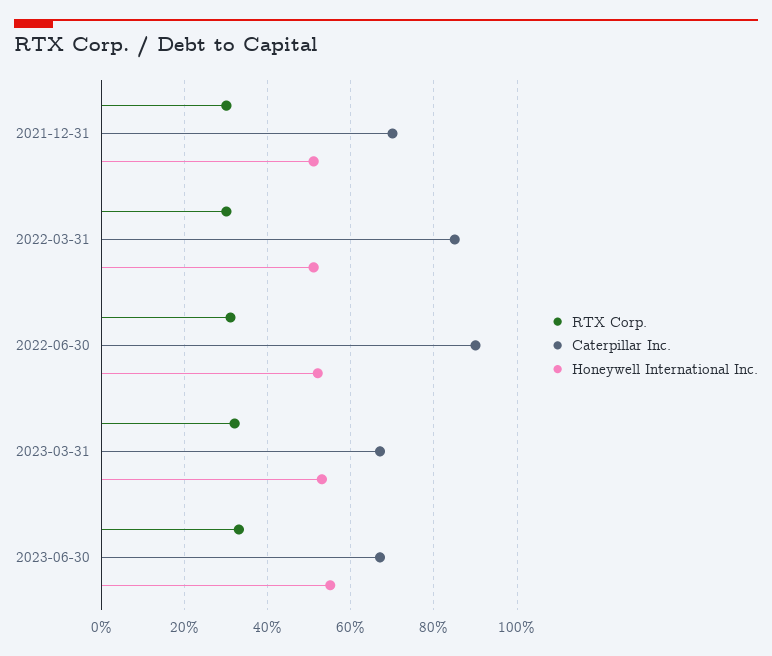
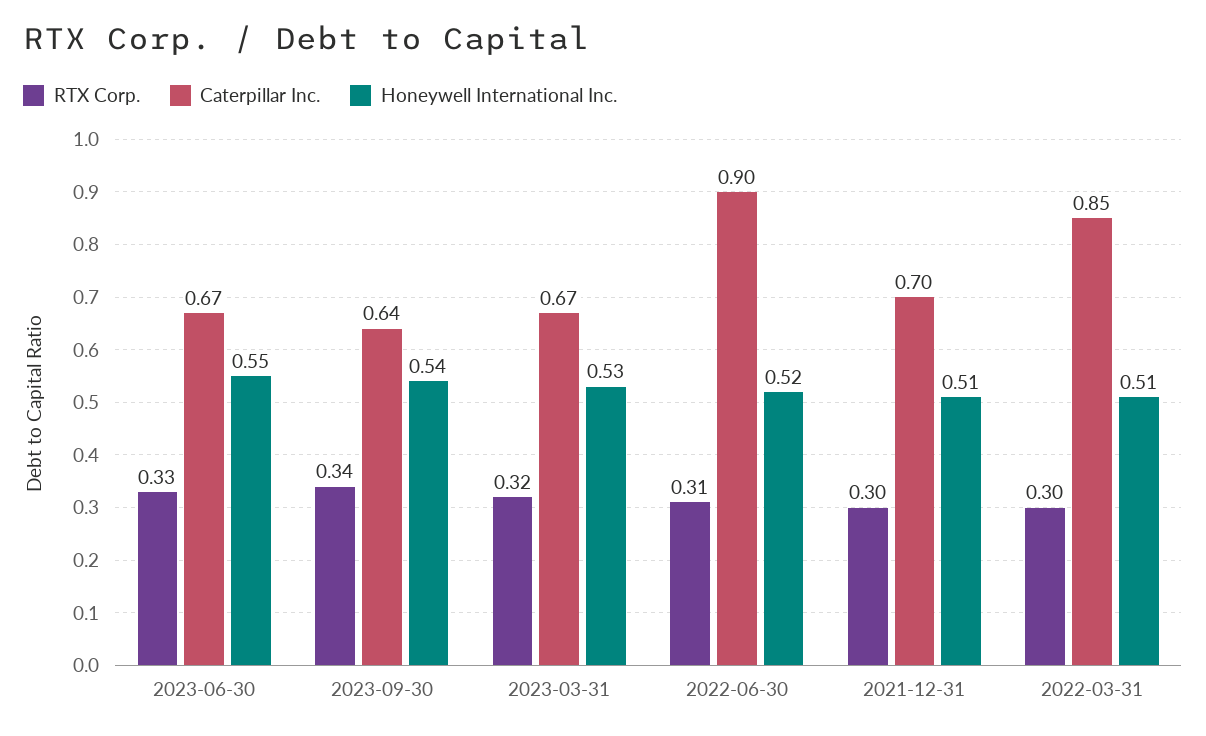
  {
    "RTX Corp.": {
      "2021-12-31": 0.3,
      "2022-03-31": 0.3,
      "2022-06-30": 0.31,
      "2023-03-31": 0.32,
-     "2023-06-30": 0.33
+     "2023-06-30": 0.33,
+     "2023-09-30": 0.34
    },
    "Caterpillar Inc.": {
      "2021-12-31": 0.7,
      "2022-03-31": 0.85,
      "2022-06-30": 0.9,
      "2023-03-31": 0.67,
-     "2023-06-30": 0.67
+     "2023-06-30": 0.67,
+     "2023-09-30": 0.64
    },
    "Honeywell International Inc.": {
      "2021-12-31": 0.51,
      "2022-03-31": 0.51,
      "2022-06-30": 0.52,
      "2023-03-31": 0.53,
-     "2023-06-30": 0.55
+     "2023-06-30": 0.55,
+     "2023-09-30": 0.54
    }
  }

